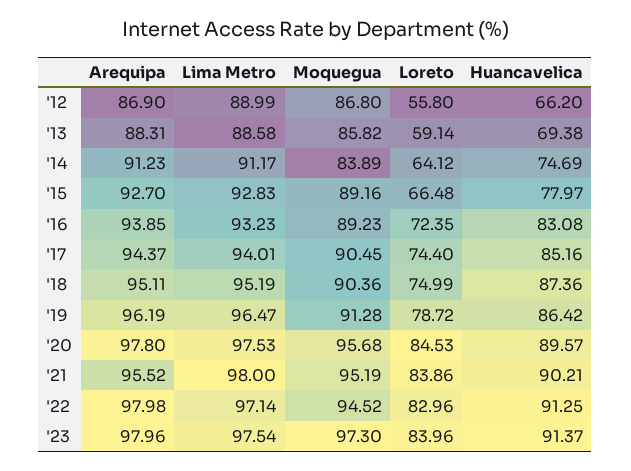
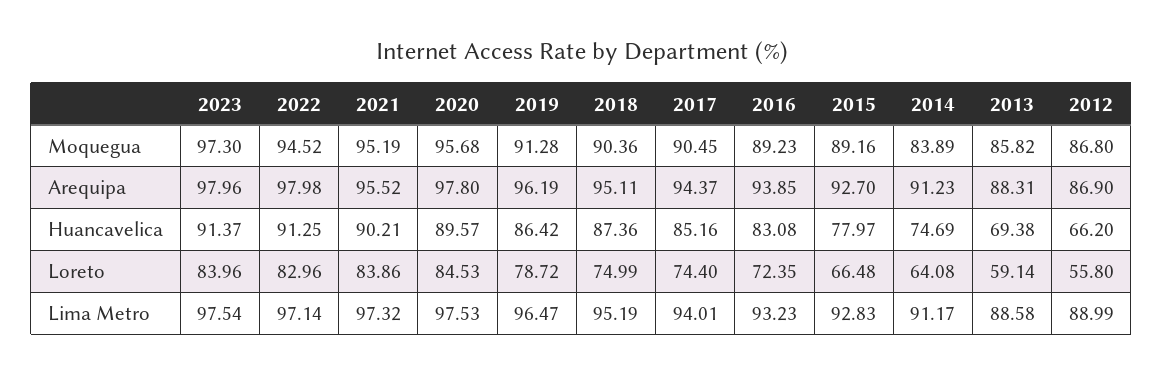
  {
    "Arequipa": {
      "'12": 86.9,
      "'13": 88.31,
      "'14": 91.23,
      "'15": 92.7,
      "'16": 93.85,
      "'17": 94.37,
      "'18": 95.11,
      "'19": 96.19,
      "'20": 97.8,
      "'21": 95.52,
      "'22": 97.98,
      "'23": 97.96
    },
    "Lima Metro": {
      "'12": 88.99,
      "'13": 88.58,
      "'14": 91.17,
      "'15": 92.83,
      "'16": 93.23,
      "'17": 94.01,
      "'18": 95.19,
      "'19": 96.47,
      "'20": 97.53,
-     "'21": 98,
+     "'21": 97.32,
      "'22": 97.14,
      "'23": 97.54
    },
    "Moquegua": {
      "'12": 86.8,
      "'13": 85.82,
      "'14": 83.89,
      "'15": 89.16,
      "'16": 89.23,
      "'17": 90.45,
      "'18": 90.36,
      "'19": 91.28,
      "'20": 95.68,
      "'21": 95.19,
      "'22": 94.52,
      "'23": 97.3
    },
    "Loreto": {
      "'12": 55.8,
      "'13": 59.14,
-     "'14": 64.12,
+     "'14": 64.08,
      "'15": 66.48,
      "'16": 72.35,
      "'17": 74.4,
      "'18": 74.99,
      "'19": 78.72,
      "'20": 84.53,
      "'21": 83.86,
      "'22": 82.96,
      "'23": 83.96
    },
    "Huancavelica": {
      "'12": 66.2,
      "'13": 69.38,
      "'14": 74.69,
      "'15": 77.97,
      "'16": 83.08,
      "'17": 85.16,
      "'18": 87.36,
      "'19": 86.42,
      "'20": 89.57,
      "'21": 90.21,
      "'22": 91.25,
      "'23": 91.37
    }
  }

